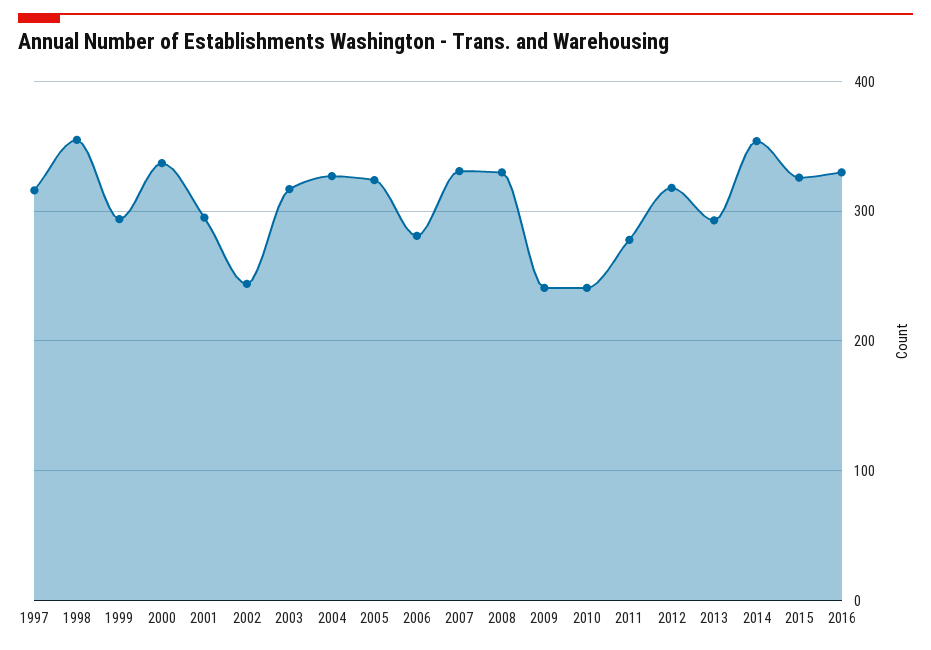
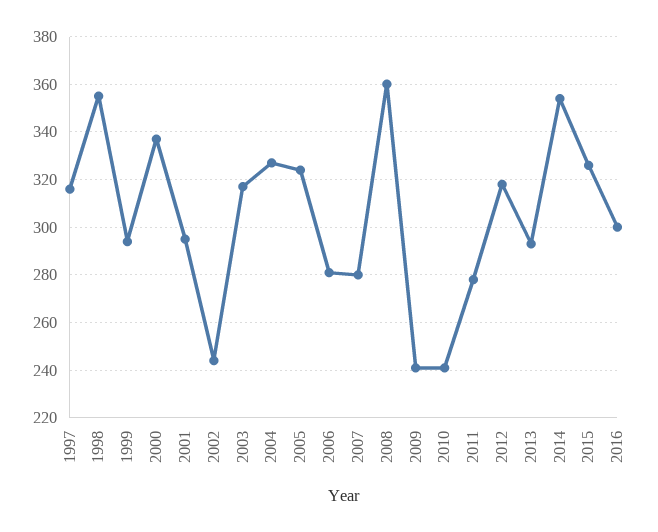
  {
    "1997": 315,
    "1998": 355,
    "1999": 295,
    "2000": 335,
    "2001": 295,
    "2002": 245,
    "2003": 315,
    "2004": 325,
    "2005": 325,
    "2006": 280,
-   "2007": 330,
+   "2007": 280,
-   "2008": 330,
+   "2008": 360,
    "2009": 240,
    "2010": 240,
    "2011": 280,
    "2012": 320,
    "2013": 295,
    "2014": 355,
    "2015": 325,
-   "2016": 330
+   "2016": 300
  }

